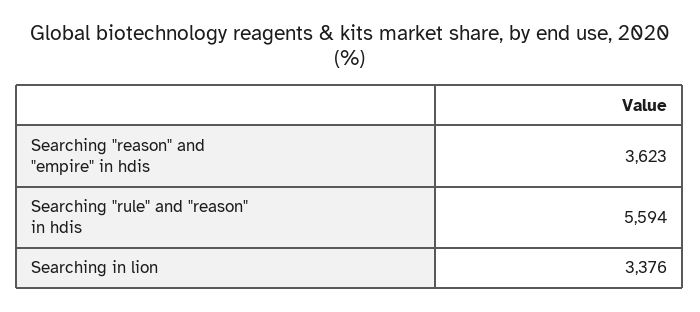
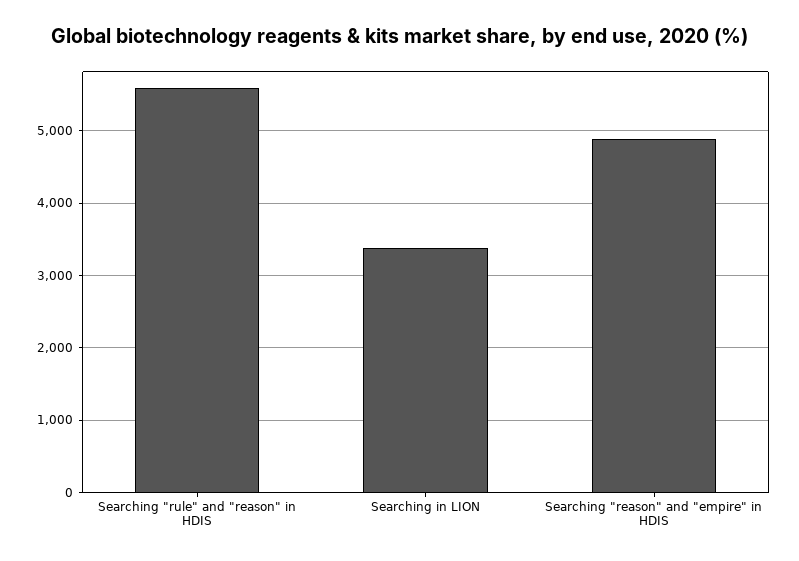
  {
-   "Searching \"reason\" and \"empire\" in hdis": 3623,
+   "Searching \"reason\" and \"empire\" in hdis": 4900,
    "Searching \"rule\" and \"reason\" in hdis": 5594,
    "Searching in lion": 3376
  }

